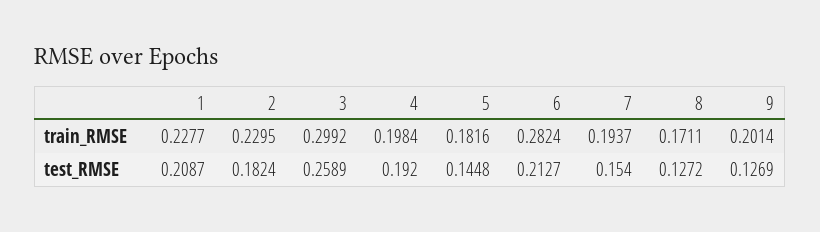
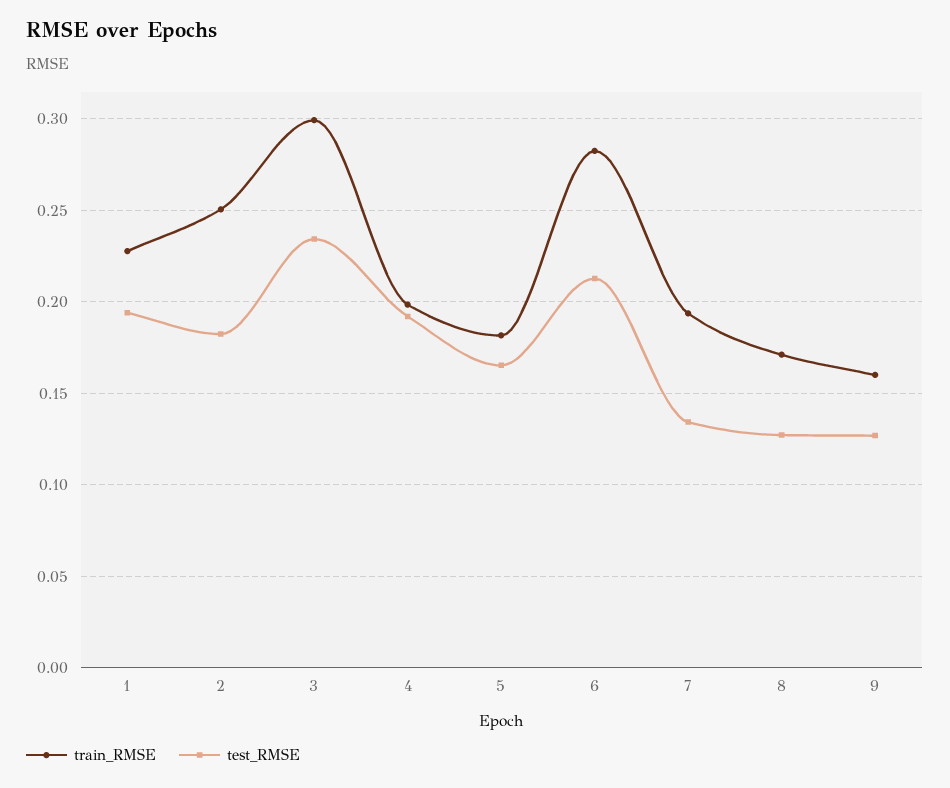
  {
    "train_RMSE": {
      "1": 0.2277,
-     "2": 0.2295,
+     "2": 0.25,
      "3": 0.2992,
      "4": 0.1984,
      "5": 0.1816,
      "6": 0.2824,
      "7": 0.1937,
      "8": 0.1711,
-     "9": 0.2014
+     "9": 0.16
    },
    "test_RMSE": {
-     "1": 0.2087,
+     "1": 0.195,
      "2": 0.1824,
-     "3": 0.2589,
+     "3": 0.235,
      "4": 0.192,
-     "5": 0.1448,
+     "5": 0.165,
      "6": 0.2127,
-     "7": 0.154,
+     "7": 0.135,
      "8": 0.1272,
      "9": 0.1269
    }
  }

